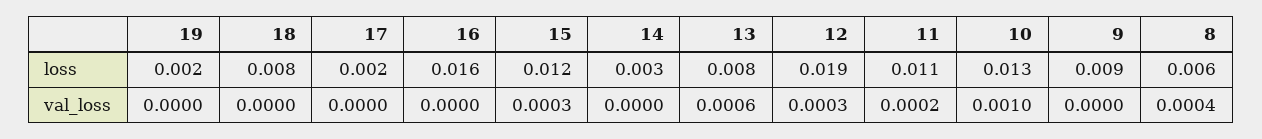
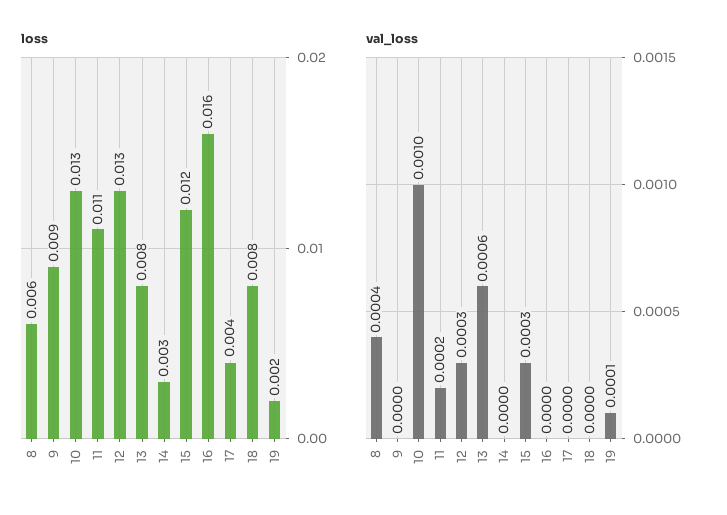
  {
    "loss": {
      "19": 0.002,
      "18": 0.008,
-     "17": 0.002,
+     "17": 0.004,
      "16": 0.016,
      "15": 0.012,
      "14": 0.003,
      "13": 0.008,
-     "12": 0.019,
+     "12": 0.013,
      "11": 0.011,
      "10": 0.013,
      "9": 0.009,
      "8": 0.006
    },
    "val_loss": {
-     "19": 0,
+     "19": 0.0001,
      "18": 0,
      "17": 0,
      "16": 0,
      "15": 0.0003,
      "14": 0,
      "13": 0.0006,
      "12": 0.0003,
      "11": 0.0002,
      "10": 0.001,
      "9": 0,
      "8": 0.0004
    }
  }

